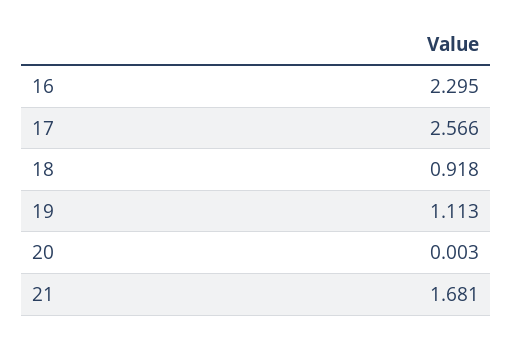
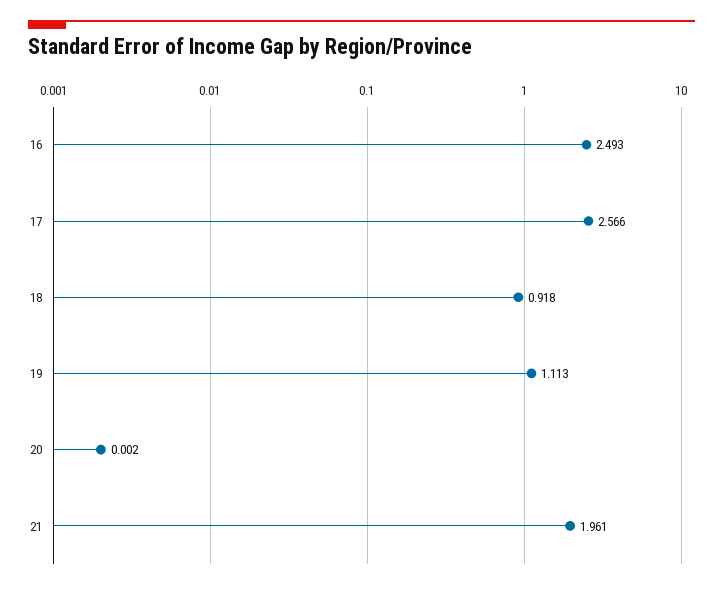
  {
-   "16": 2.295,
+   "16": 2.493,
    "17": 2.566,
    "18": 0.918,
    "19": 1.113,
-   "20": 0.003,
+   "20": 0.002,
-   "21": 1.681
+   "21": 1.961
  }

